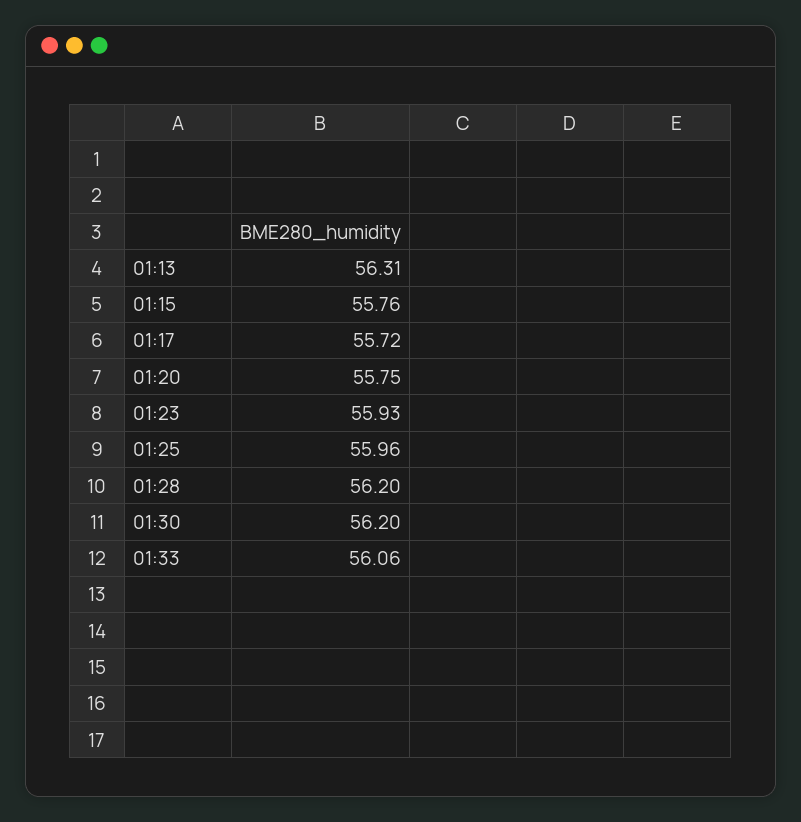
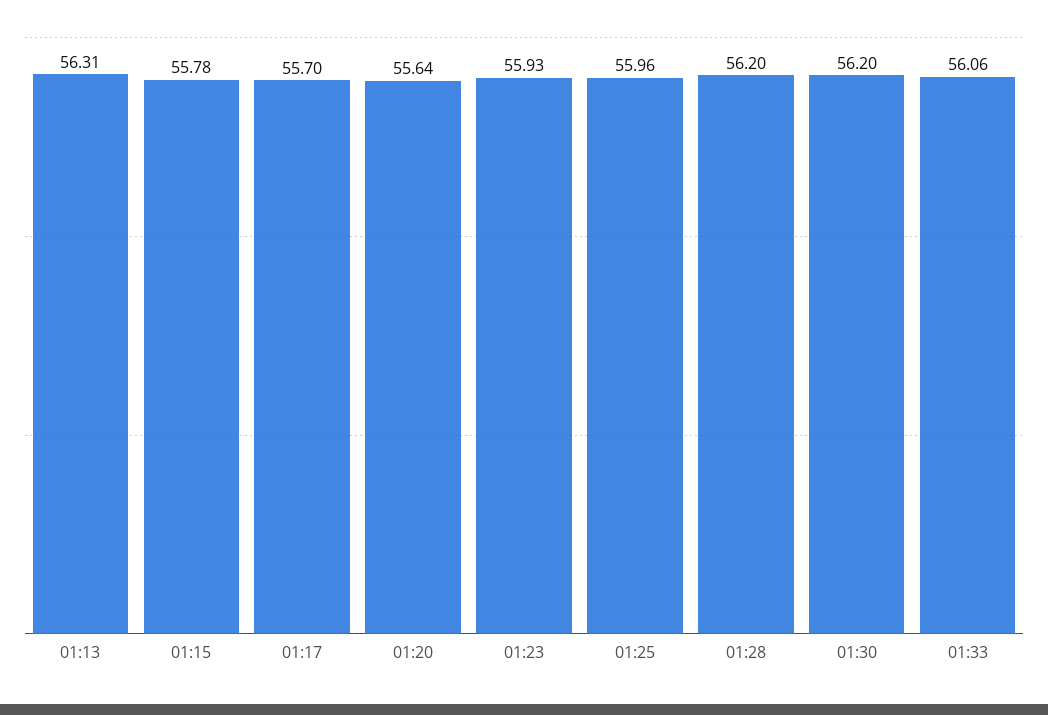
  {
    "01:13": 56.31,
-   "01:15": 55.76,
+   "01:15": 55.78,
-   "01:17": 55.72,
+   "01:17": 55.7,
-   "01:20": 55.75,
+   "01:20": 55.64,
    "01:23": 55.93,
    "01:25": 55.96,
    "01:28": 56.2,
    "01:30": 56.2,
    "01:33": 56.06
  }

